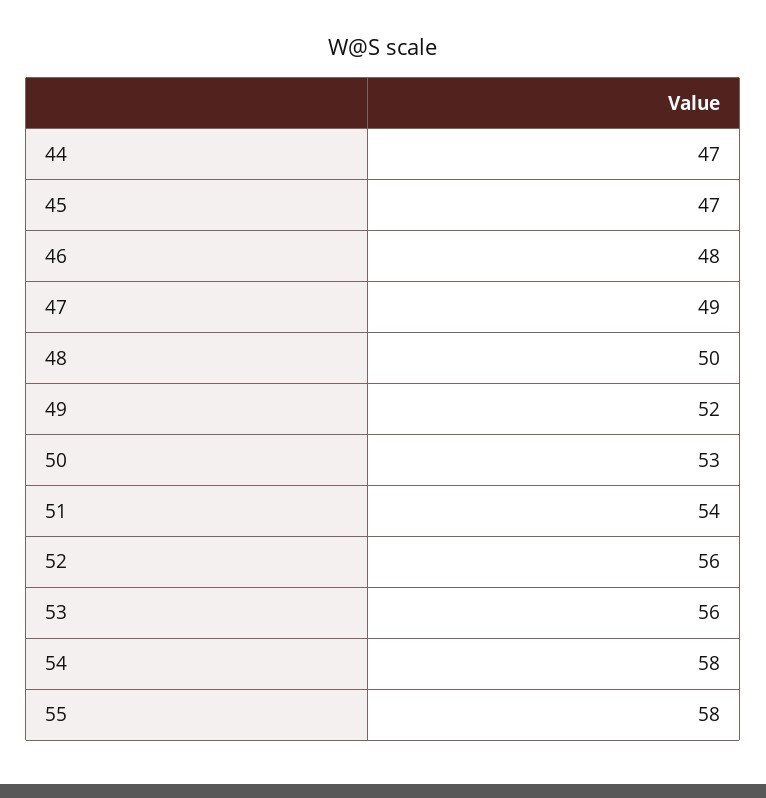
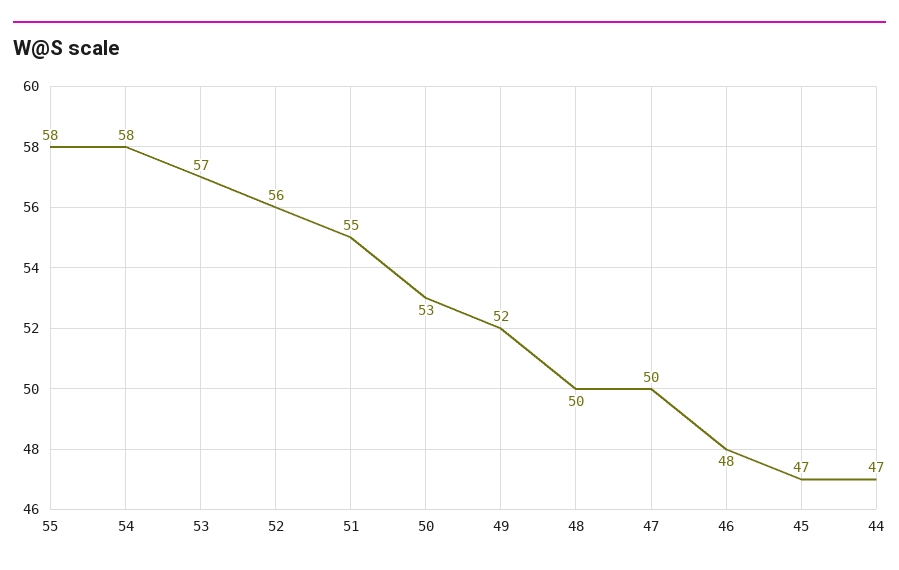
  {
    "44": 47,
    "45": 47,
    "46": 48,
-   "47": 49,
+   "47": 50,
    "48": 50,
    "49": 52,
    "50": 53,
-   "51": 54,
+   "51": 55,
    "52": 56,
-   "53": 56,
+   "53": 57,
    "54": 58,
    "55": 58
  }

